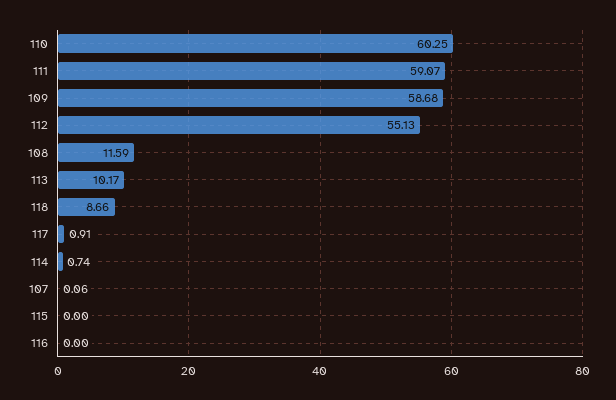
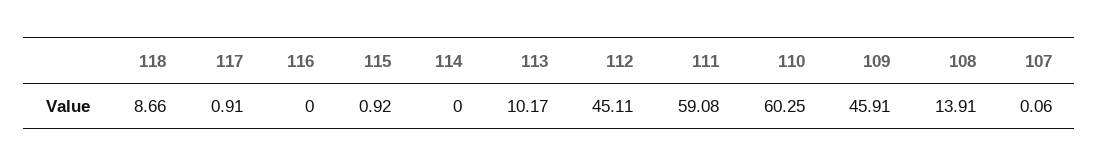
  {
    "110": 60.25,
-   "111": 59.07,
+   "111": 59.08,
-   "109": 58.68,
+   "109": 45.91,
-   "112": 55.13,
+   "112": 45.11,
-   "108": 11.59,
+   "108": 13.91,
    "113": 10.17,
    "118": 8.66,
    "117": 0.91,
-   "114": 0.74,
+   "114": 0,
    "107": 0.06,
-   "115": 0,
+   "115": 0.92,
    "116": 0
  }

